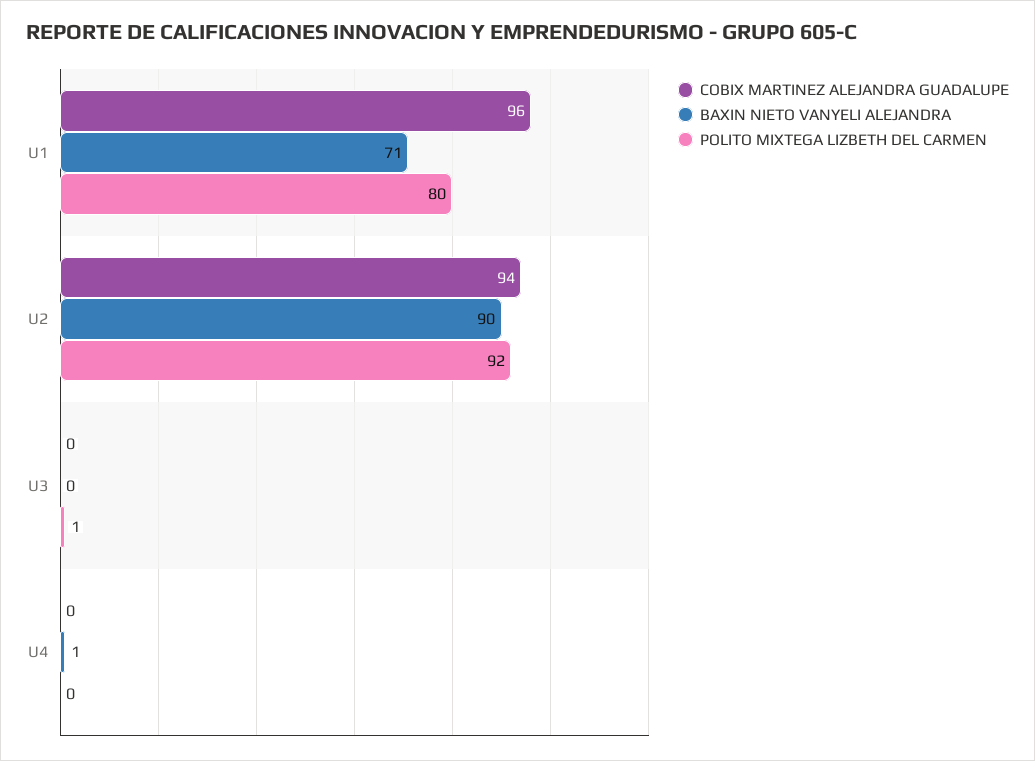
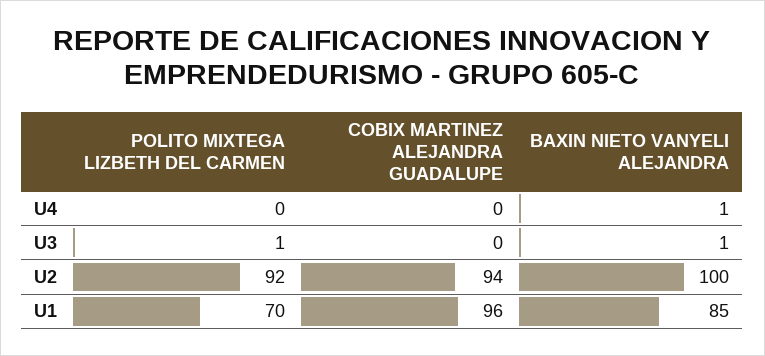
  {
    "COBIX MARTINEZ ALEJANDRA GUADALUPE": {
      "U1": 96,
      "U2": 94,
      "U3": 0,
      "U4": 0
    },
    "BAXIN NIETO VANYELI ALEJANDRA": {
-     "U1": 71,
+     "U1": 85,
-     "U2": 90,
+     "U2": 100,
-     "U3": 0,
+     "U3": 1,
      "U4": 1
    },
    "POLITO MIXTEGA LIZBETH DEL CARMEN": {
-     "U1": 80,
+     "U1": 70,
      "U2": 92,
      "U3": 1,
      "U4": 0
    }
  }

